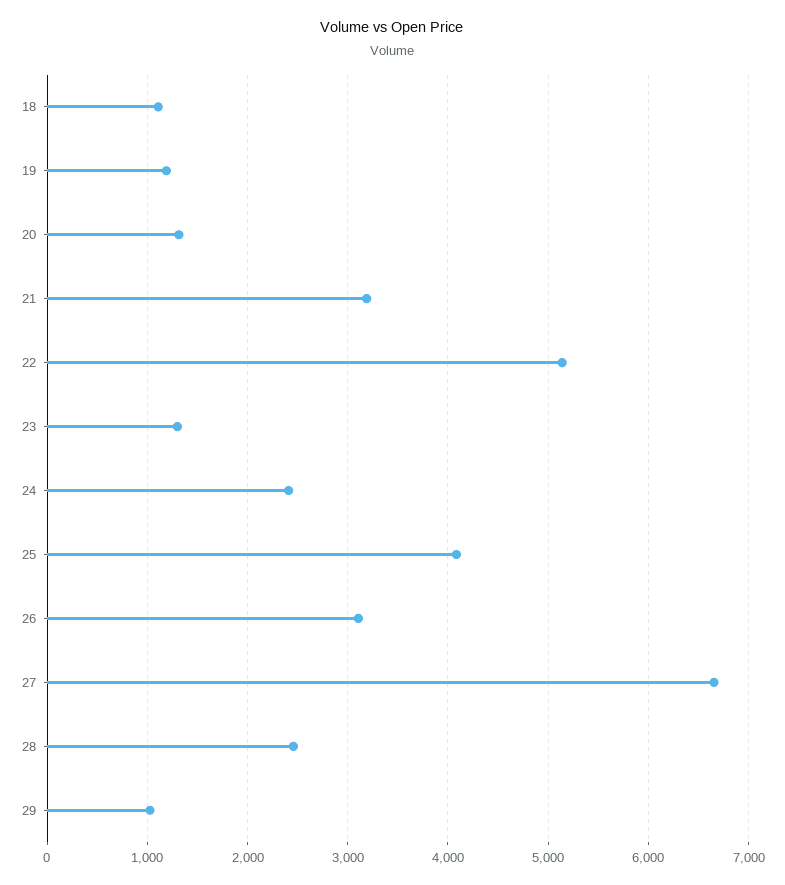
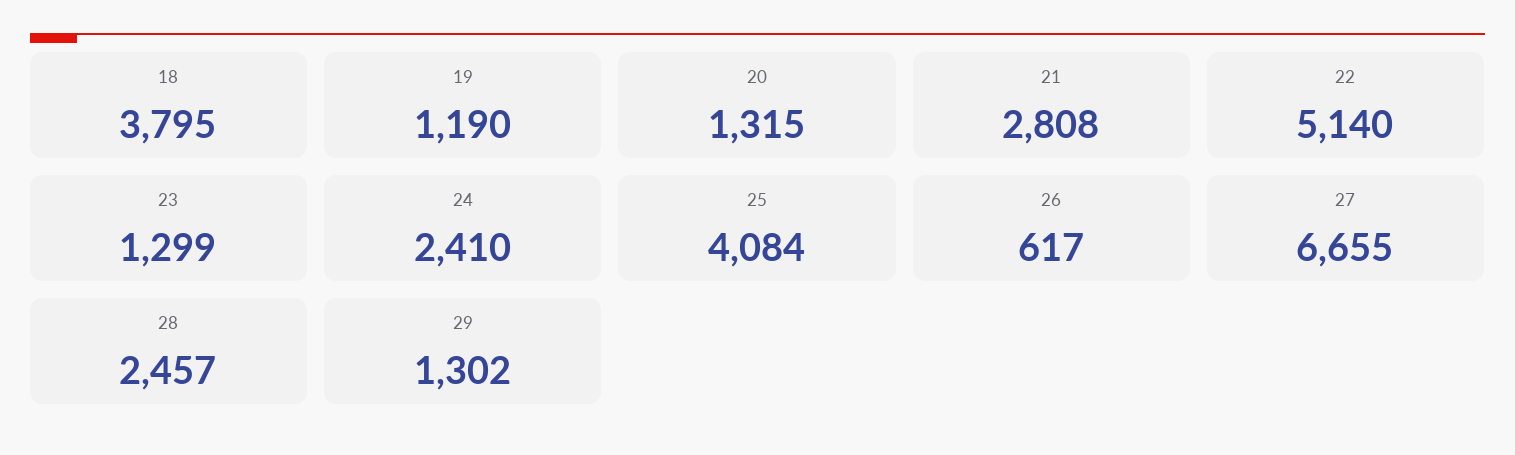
  {
-   "18": 1100,
+   "18": 3795,
    "19": 1190,
    "20": 1315,
-   "21": 3200,
+   "21": 2808,
    "22": 5140,
    "23": 1299,
    "24": 2410,
    "25": 4084,
-   "26": 3100,
+   "26": 617,
    "27": 6655,
    "28": 2457,
-   "29": 1000
+   "29": 1302
  }

